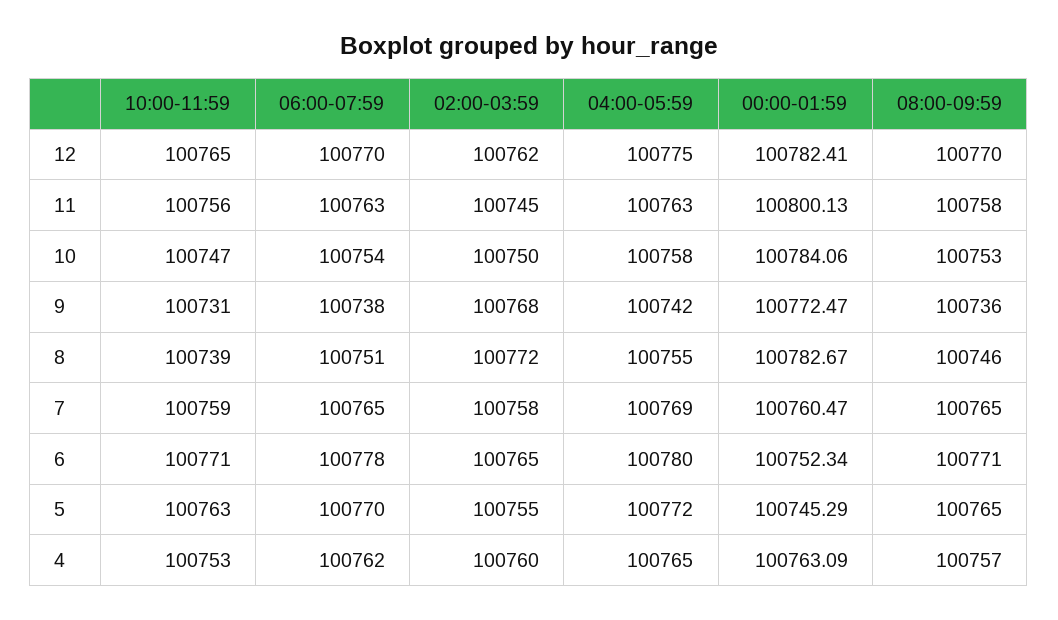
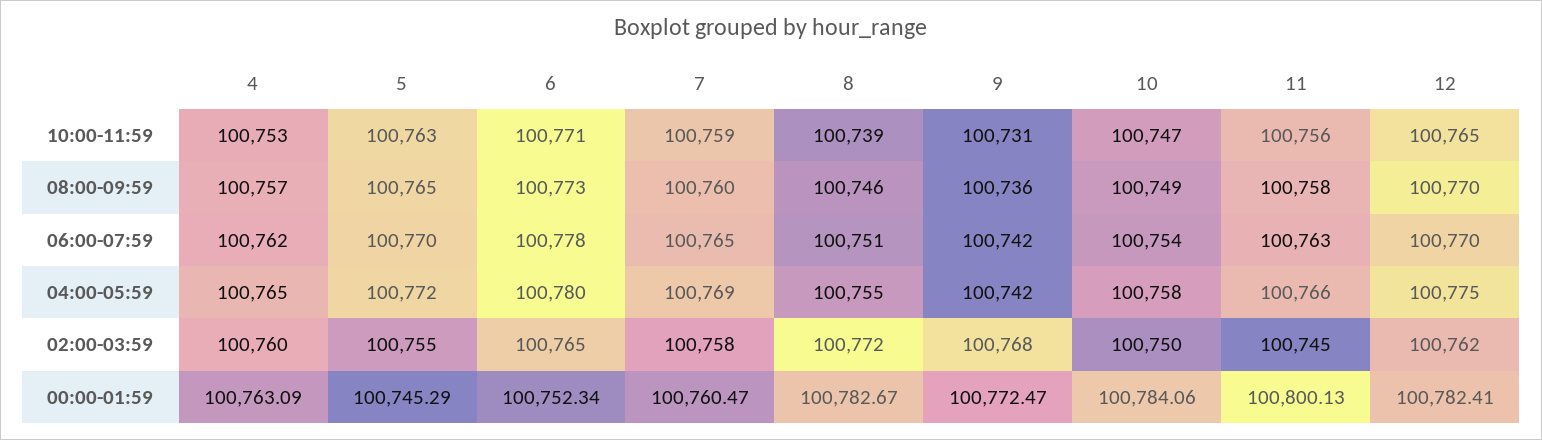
  {
    "10:00-11:59": {
      "12": 100765,
      "11": 100756,
      "10": 100747,
      "9": 100731,
      "8": 100739,
      "7": 100759,
      "6": 100771,
      "5": 100763,
      "4": 100753
    },
    "06:00-07:59": {
      "12": 100770,
      "11": 100763,
      "10": 100754,
-     "9": 100738,
+     "9": 100742,
      "8": 100751,
      "7": 100765,
      "6": 100778,
      "5": 100770,
      "4": 100762
    },
    "02:00-03:59": {
      "12": 100762,
      "11": 100745,
      "10": 100750,
      "9": 100768,
      "8": 100772,
      "7": 100758,
      "6": 100765,
      "5": 100755,
      "4": 100760
    },
    "04:00-05:59": {
      "12": 100775,
-     "11": 100763,
+     "11": 100766,
      "10": 100758,
      "9": 100742,
      "8": 100755,
      "7": 100769,
      "6": 100780,
      "5": 100772,
      "4": 100765
    },
    "00:00-01:59": {
      "12": 100782.41,
      "11": 100800.13,
      "10": 100784.06,
      "9": 100772.47,
      "8": 100782.67,
      "7": 100760.47,
      "6": 100752.34,
      "5": 100745.29,
      "4": 100763.09
    },
    "08:00-09:59": {
      "12": 100770,
      "11": 100758,
-     "10": 100753,
+     "10": 100749,
      "9": 100736,
      "8": 100746,
-     "7": 100765,
+     "7": 100760,
-     "6": 100771,
+     "6": 100773,
      "5": 100765,
      "4": 100757
    }
  }

